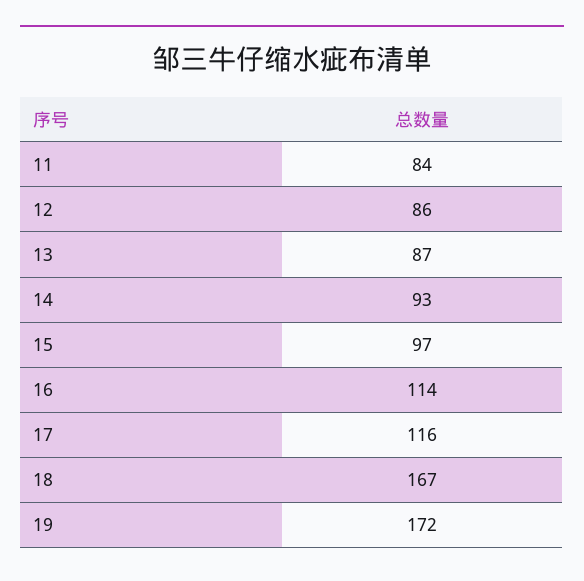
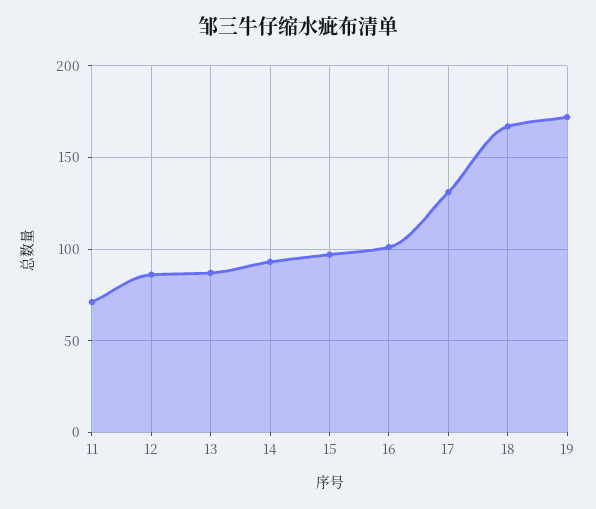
  {
-   "11": 84,
+   "11": 70,
    "12": 86,
    "13": 87,
    "14": 93,
    "15": 97,
-   "16": 114,
+   "16": 100,
-   "17": 116,
+   "17": 130,
    "18": 167,
    "19": 172
  }

